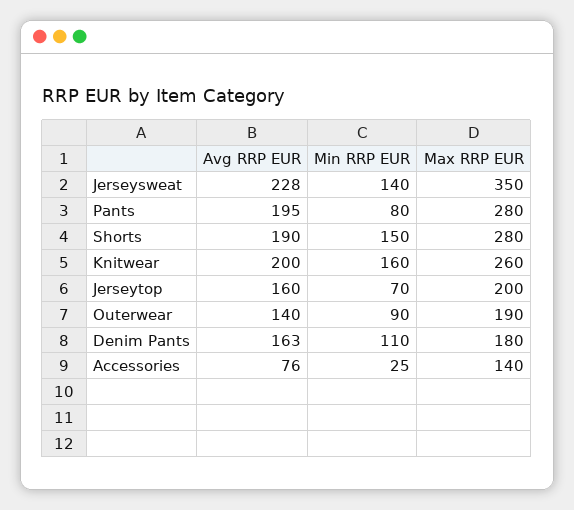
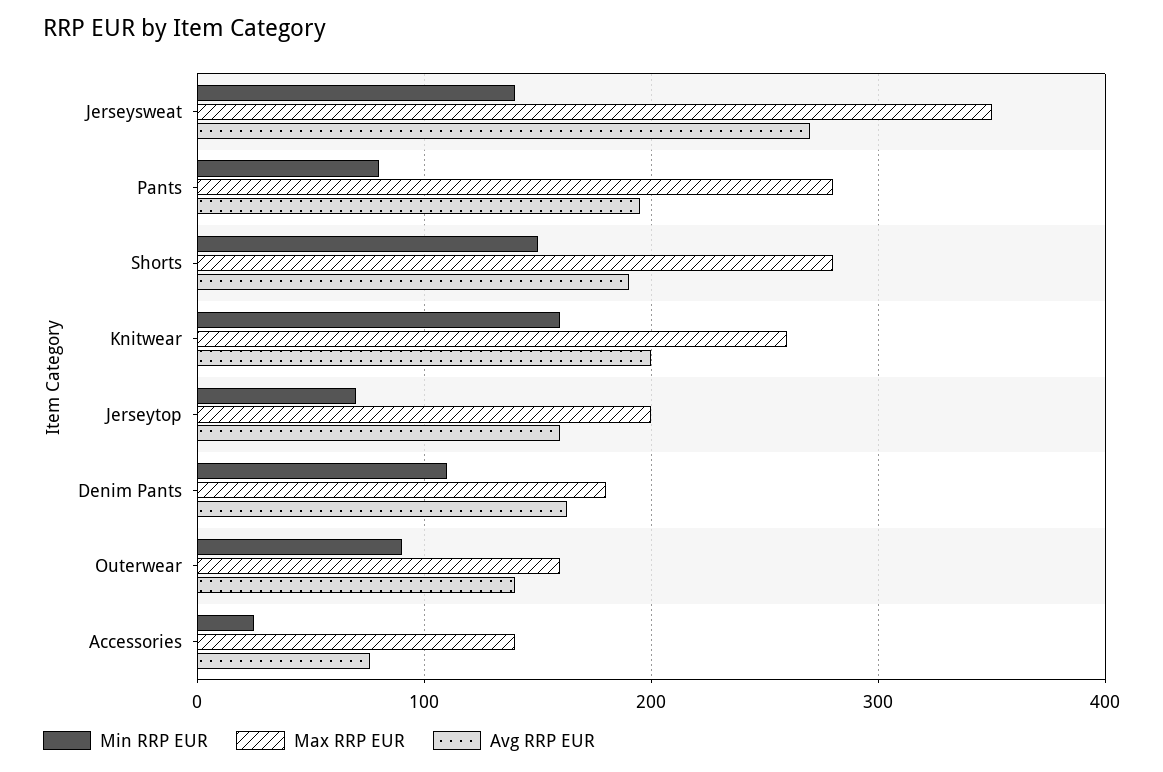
  {
    "Avg RRP EUR": {
-     "Jerseysweat": 228,
+     "Jerseysweat": 270,
      "Pants": 195,
      "Shorts": 190,
      "Knitwear": 200,
      "Jerseytop": 160,
      "Outerwear": 140,
      "Denim Pants": 163,
      "Accessories": 76
    },
    "Min RRP EUR": {
      "Jerseysweat": 140,
      "Pants": 80,
      "Shorts": 150,
      "Knitwear": 160,
      "Jerseytop": 70,
      "Outerwear": 90,
      "Denim Pants": 110,
      "Accessories": 25
    },
    "Max RRP EUR": {
      "Jerseysweat": 350,
      "Pants": 280,
      "Shorts": 280,
      "Knitwear": 260,
      "Jerseytop": 200,
-     "Outerwear": 190,
+     "Outerwear": 160,
      "Denim Pants": 180,
      "Accessories": 140
    }
  }

